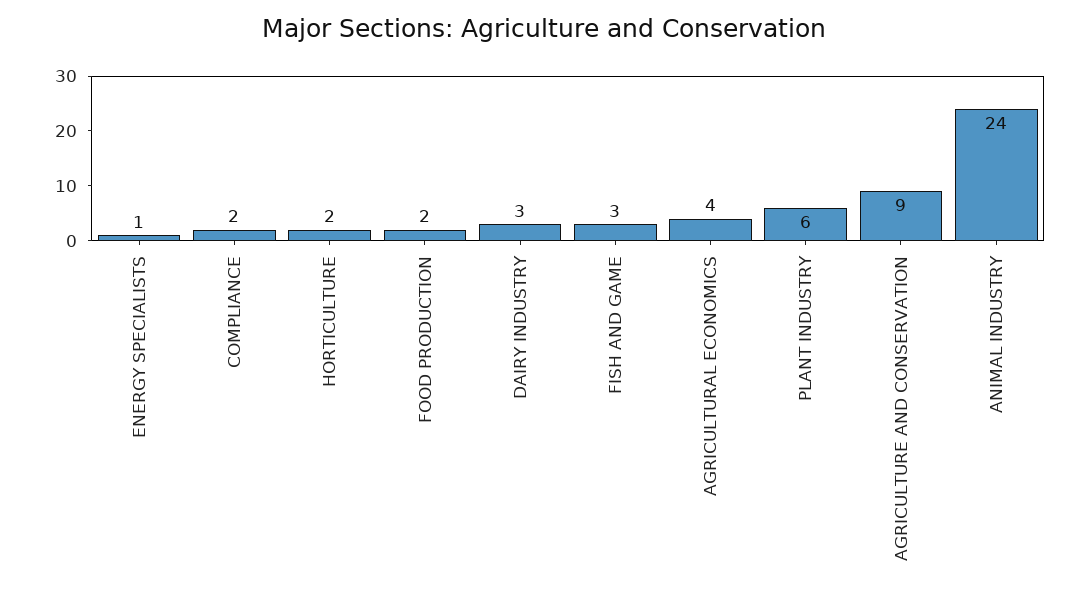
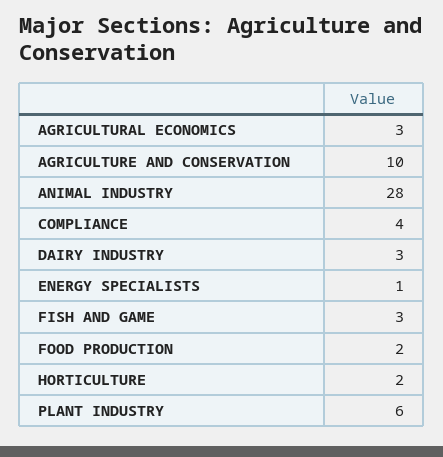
  {
    "ENERGY SPECIALISTS": 1,
-   "COMPLIANCE": 2,
+   "COMPLIANCE": 4,
    "HORTICULTURE": 2,
    "FOOD PRODUCTION": 2,
    "DAIRY INDUSTRY": 3,
    "FISH AND GAME": 3,
-   "AGRICULTURAL ECONOMICS": 4,
+   "AGRICULTURAL ECONOMICS": 3,
    "PLANT INDUSTRY": 6,
-   "AGRICULTURE AND CONSERVATION": 9,
+   "AGRICULTURE AND CONSERVATION": 10,
-   "ANIMAL INDUSTRY": 24
+   "ANIMAL INDUSTRY": 28
  }

